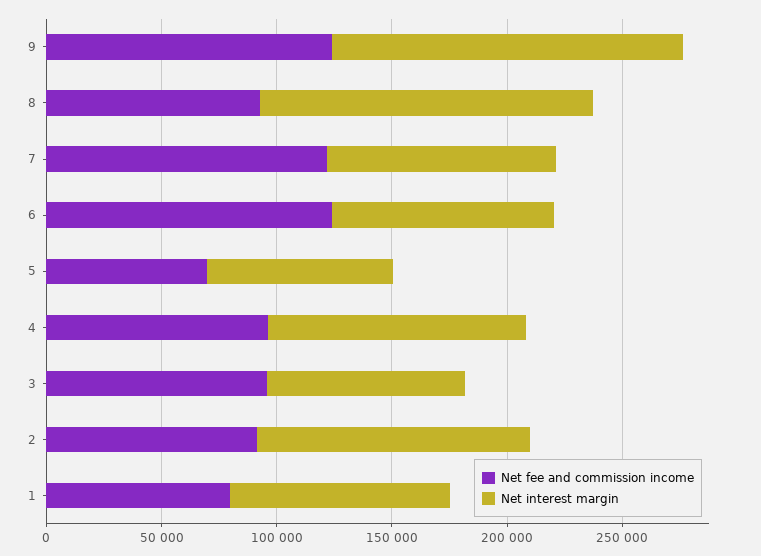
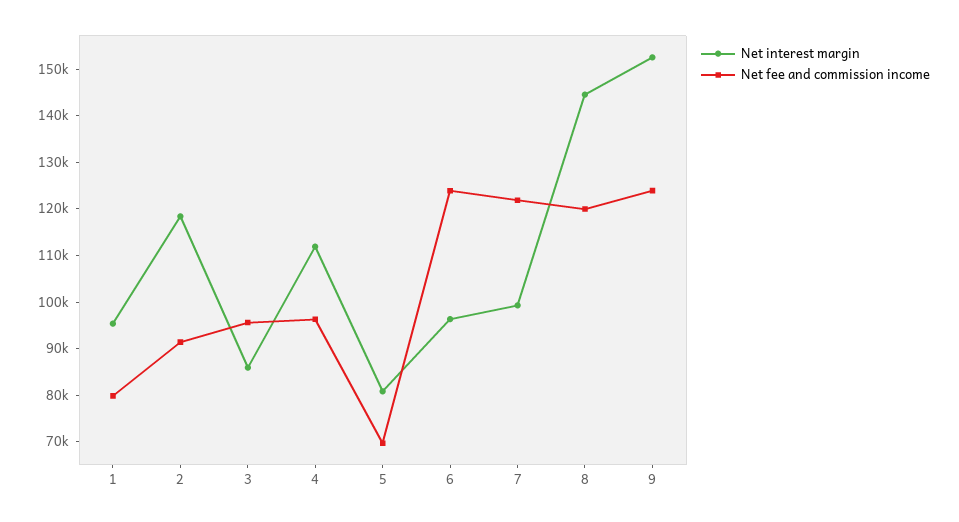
  {
    "Net fee and commission income": {
      "9": 124000,
-     "8": 90000,
+     "8": 120000,
      "7": 122000,
      "6": 124000,
      "5": 70000,
      "4": 96000,
      "3": 96000,
      "2": 92000,
      "1": 80000
    },
    "Net interest margin": {
      "9": 152000,
      "8": 144000,
      "7": 100000,
      "6": 96000,
      "5": 80000,
      "4": 112000,
      "3": 86000,
      "2": 118000,
      "1": 96000
    }
  }

